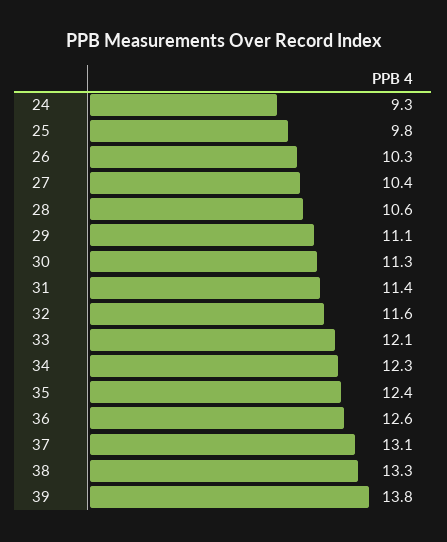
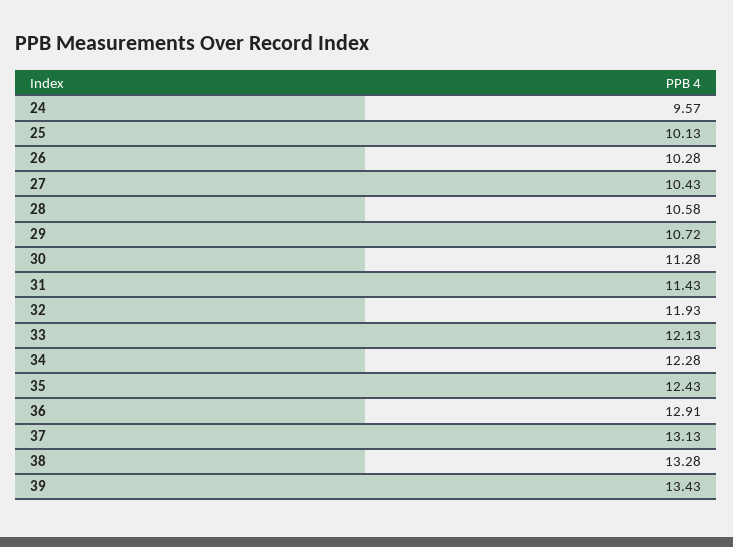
  {
-   "24": 9.3,
+   "24": 9.57,
-   "25": 9.8,
+   "25": 10.13,
    "26": 10.28,
    "27": 10.43,
    "28": 10.58,
-   "29": 11.1,
+   "29": 10.72,
    "30": 11.28,
    "31": 11.43,
-   "32": 11.6,
+   "32": 11.93,
    "33": 12.13,
    "34": 12.28,
    "35": 12.43,
-   "36": 12.6,
+   "36": 12.91,
    "37": 13.13,
    "38": 13.28,
-   "39": 13.8
+   "39": 13.43
  }

